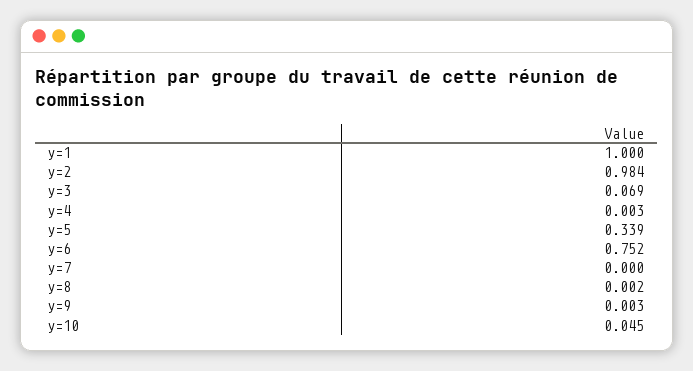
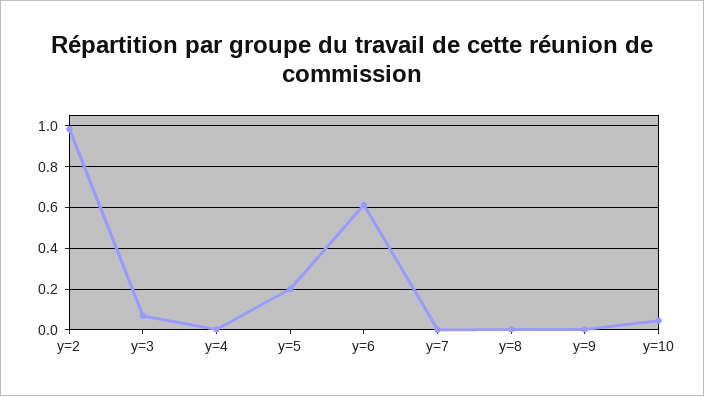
  {
-   "y=1": 1,
    "y=2": 0.984,
    "y=3": 0.069,
    "y=4": 0.003,
-   "y=5": 0.339,
+   "y=5": 0.2,
-   "y=6": 0.752,
+   "y=6": 0.6,
    "y=7": 0,
    "y=8": 0.002,
    "y=9": 0.003,
    "y=10": 0.045
  }

